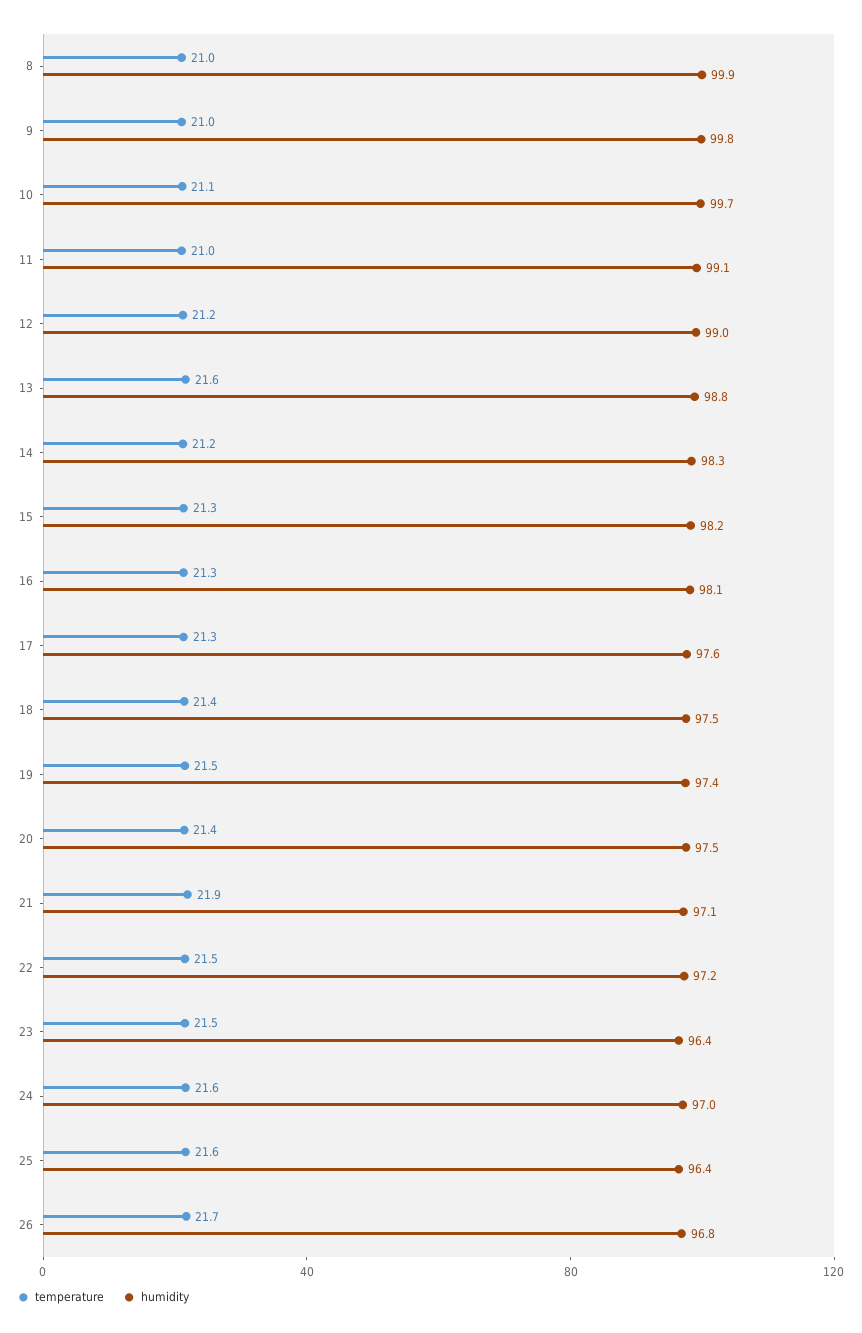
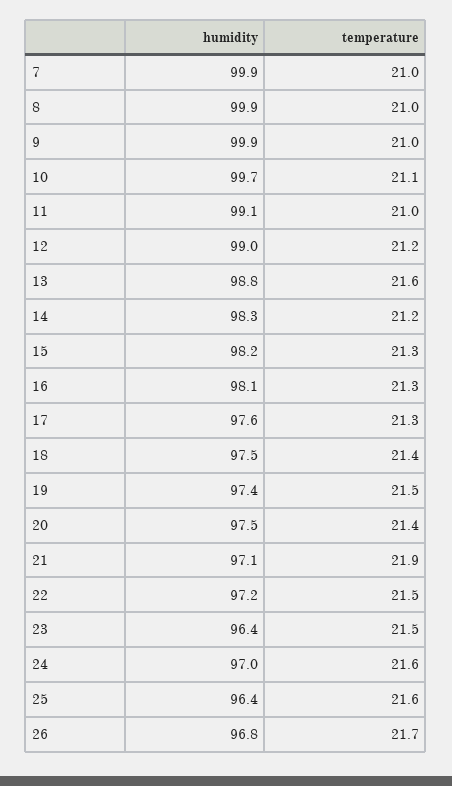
  {
    "temperature": {
      "8": 21,
      "9": 21,
      "10": 21.1,
      "11": 21,
      "12": 21.2,
      "13": 21.6,
      "14": 21.2,
      "15": 21.3,
      "16": 21.3,
      "17": 21.3,
      "18": 21.4,
      "19": 21.5,
      "20": 21.4,
      "21": 21.9,
      "22": 21.5,
      "23": 21.5,
      "24": 21.6,
      "25": 21.6,
-     "26": 21.7
+     "26": 21.7,
+     "7": 21
    },
    "humidity": {
      "8": 99.9,
-     "9": 99.8,
+     "9": 99.9,
      "10": 99.7,
      "11": 99.1,
      "12": 99,
      "13": 98.8,
      "14": 98.3,
      "15": 98.2,
      "16": 98.1,
      "17": 97.6,
      "18": 97.5,
      "19": 97.4,
      "20": 97.5,
      "21": 97.1,
      "22": 97.2,
      "23": 96.4,
      "24": 97,
      "25": 96.4,
-     "26": 96.8
+     "26": 96.8,
+     "7": 99.9
    }
  }

